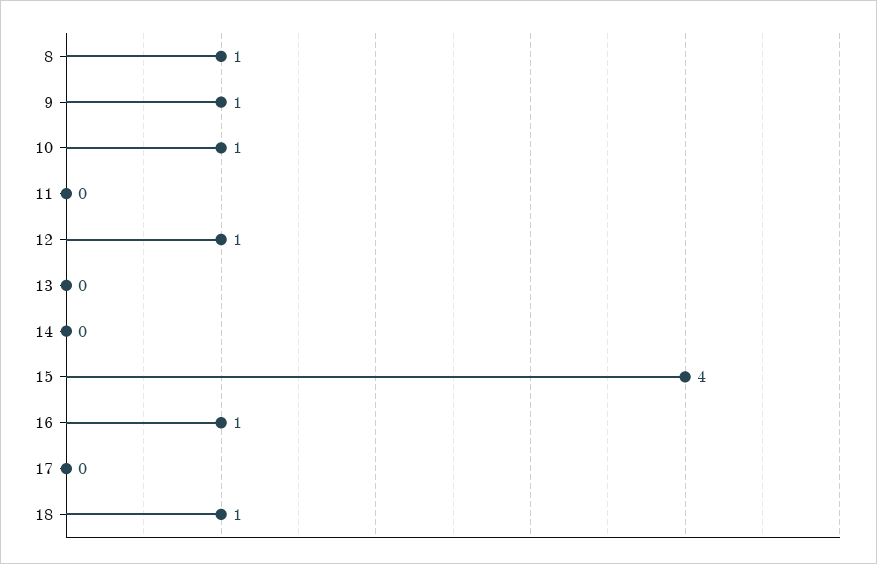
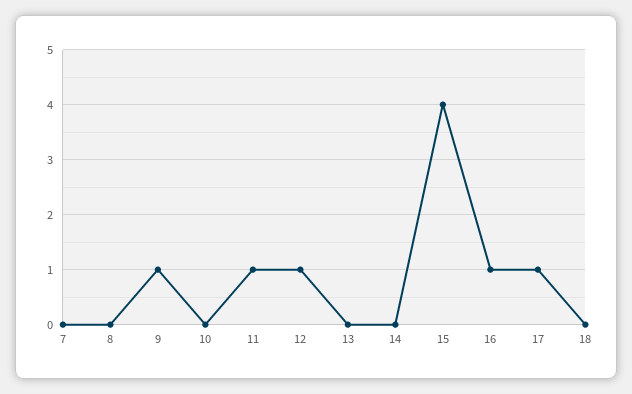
  {
-   "8": 1,
+   "8": 0,
    "9": 1,
-   "10": 1,
+   "10": 0,
-   "11": 0,
+   "11": 1,
    "12": 1,
    "13": 0,
    "14": 0,
    "15": 4,
    "16": 1,
-   "17": 0,
+   "17": 1,
-   "18": 1
+   "18": 0,
+   "7": 0
  }

